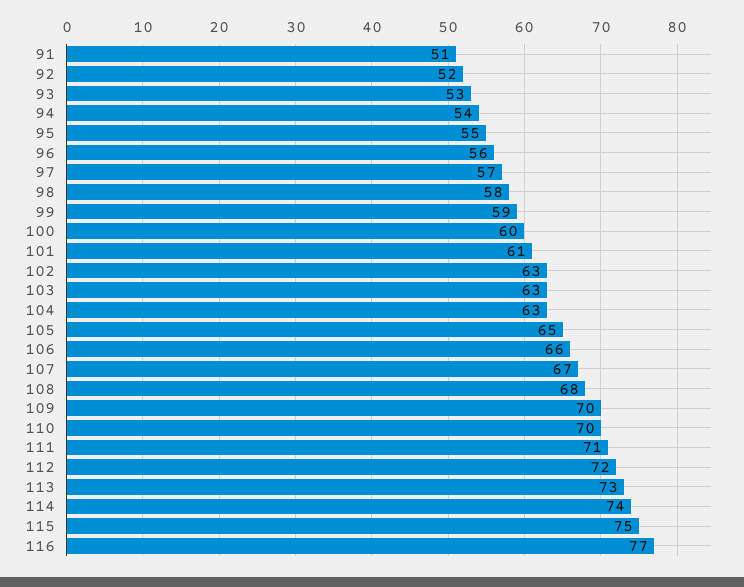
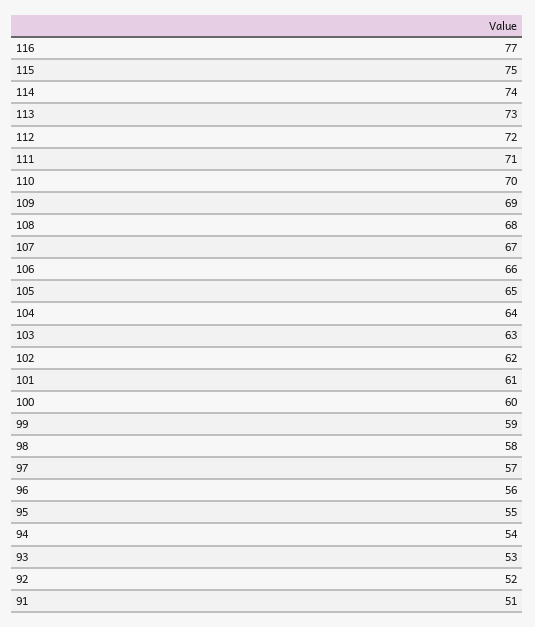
  {
    "91": 51,
    "92": 52,
    "93": 53,
    "94": 54,
    "95": 55,
    "96": 56,
    "97": 57,
    "98": 58,
    "99": 59,
    "100": 60,
    "101": 61,
-   "102": 63,
+   "102": 62,
    "103": 63,
-   "104": 63,
+   "104": 64,
    "105": 65,
    "106": 66,
    "107": 67,
    "108": 68,
-   "109": 70,
+   "109": 69,
    "110": 70,
    "111": 71,
    "112": 72,
    "113": 73,
    "114": 74,
    "115": 75,
    "116": 77
  }

